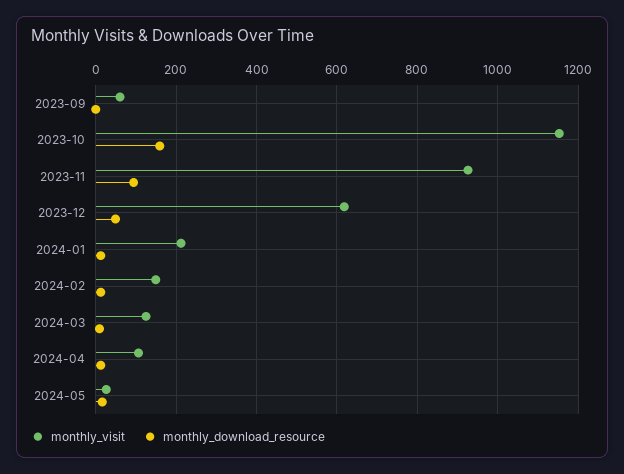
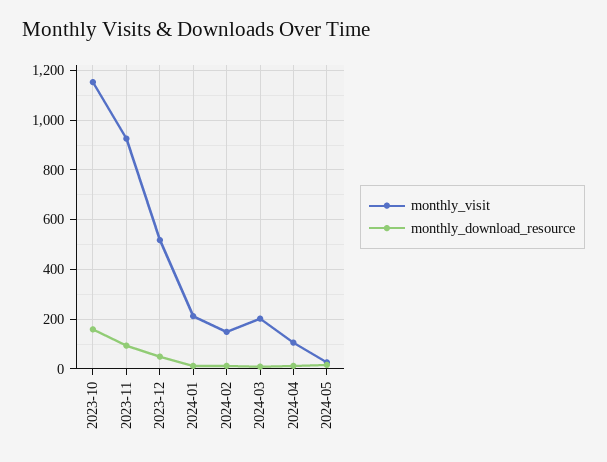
  {
    "monthly_visit": {
-     "2023-09": 60,
      "2023-10": 1160,
      "2023-11": 920,
-     "2023-12": 620,
+     "2023-12": 525,
      "2024-01": 220,
      "2024-02": 140,
-     "2024-03": 120,
+     "2024-03": 200,
      "2024-04": 100,
      "2024-05": 20
    },
    "monthly_download_resource": {
-     "2023-09": 0,
      "2023-10": 160,
      "2023-11": 100,
      "2023-12": 40,
      "2024-01": 20,
      "2024-02": 20,
      "2024-03": 0,
      "2024-04": 20,
      "2024-05": 20
    }
  }

